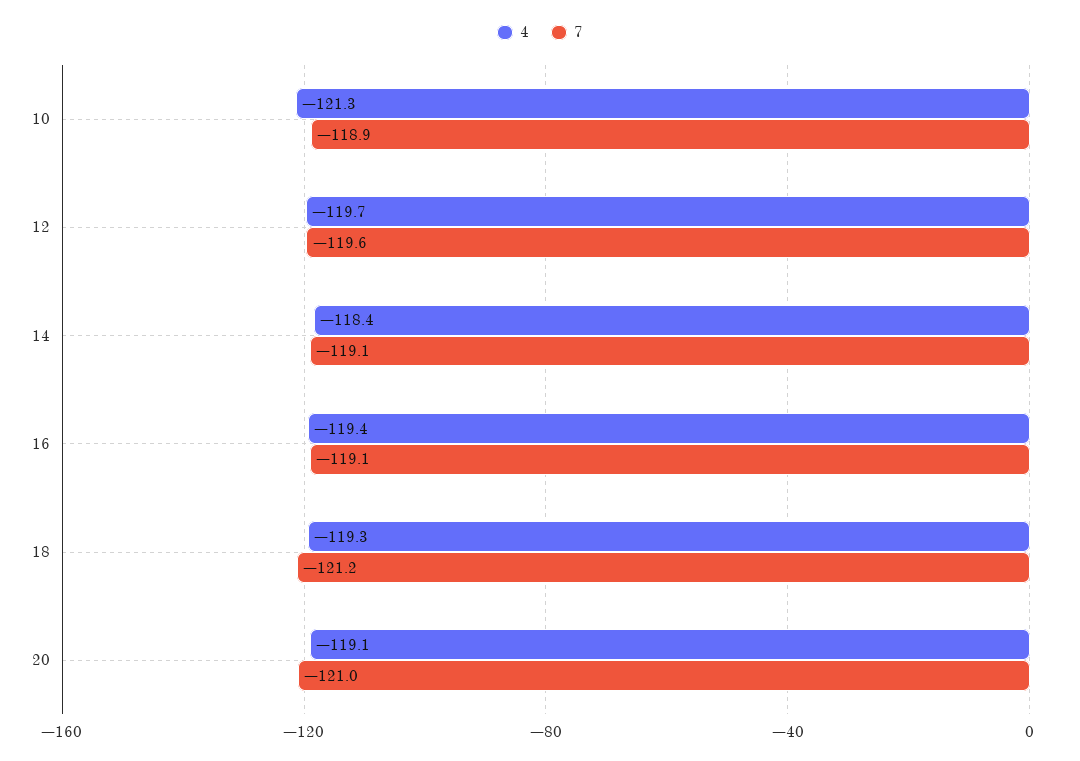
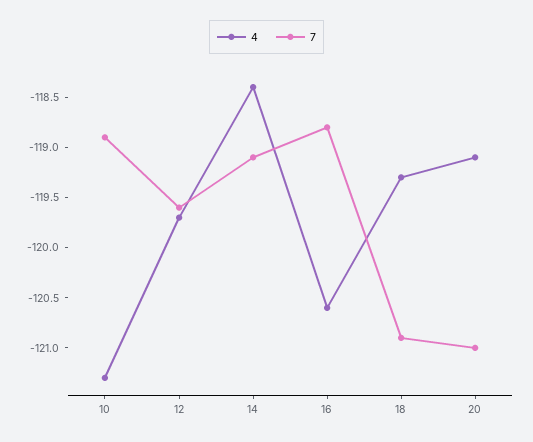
  {
    "4": {
      "10": -121.3,
      "12": -119.7,
      "14": -118.4,
-     "16": -119.4,
+     "16": -120.6,
      "18": -119.3,
      "20": -119.1
    },
    "7": {
      "10": -118.9,
      "12": -119.6,
      "14": -119.1,
-     "16": -119.1,
+     "16": -118.8,
-     "18": -121.2,
+     "18": -120.9,
      "20": -121
    }
  }

